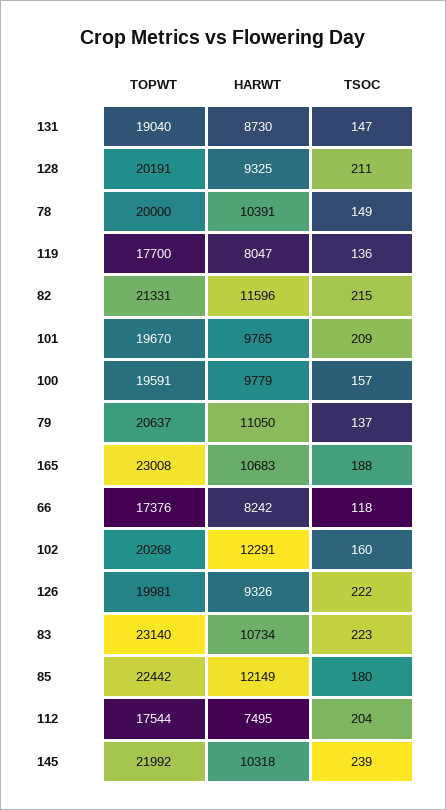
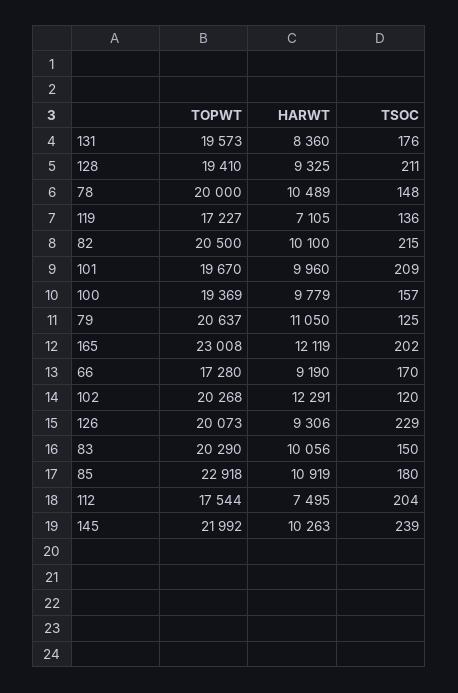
  {
    "TOPWT": {
-     "131": 19040,
+     "131": 19573,
-     "128": 20191,
+     "128": 19410,
      "78": 20000,
-     "119": 17700,
+     "119": 17227,
-     "82": 21331,
+     "82": 20500,
      "101": 19670,
-     "100": 19591,
+     "100": 19369,
      "79": 20637,
      "165": 23008,
-     "66": 17376,
+     "66": 17280,
      "102": 20268,
-     "126": 19981,
+     "126": 20073,
-     "83": 23140,
+     "83": 20290,
-     "85": 22442,
+     "85": 22918,
      "112": 17544,
      "145": 21992
    },
    "HARWT": {
-     "131": 8730,
+     "131": 8360,
      "128": 9325,
-     "78": 10391,
+     "78": 10489,
-     "119": 8047,
+     "119": 7105,
-     "82": 11596,
+     "82": 10100,
-     "101": 9765,
+     "101": 9960,
      "100": 9779,
      "79": 11050,
-     "165": 10683,
+     "165": 12119,
-     "66": 8242,
+     "66": 9190,
      "102": 12291,
-     "126": 9326,
+     "126": 9306,
-     "83": 10734,
+     "83": 10056,
-     "85": 12149,
+     "85": 10919,
      "112": 7495,
-     "145": 10318
+     "145": 10263
    },
    "TSOC": {
-     "131": 147,
+     "131": 176,
      "128": 211,
-     "78": 149,
+     "78": 148,
      "119": 136,
      "82": 215,
      "101": 209,
      "100": 157,
-     "79": 137,
+     "79": 125,
-     "165": 188,
+     "165": 202,
-     "66": 118,
+     "66": 170,
-     "102": 160,
+     "102": 120,
-     "126": 222,
+     "126": 229,
-     "83": 223,
+     "83": 150,
      "85": 180,
      "112": 204,
      "145": 239
    }
  }

